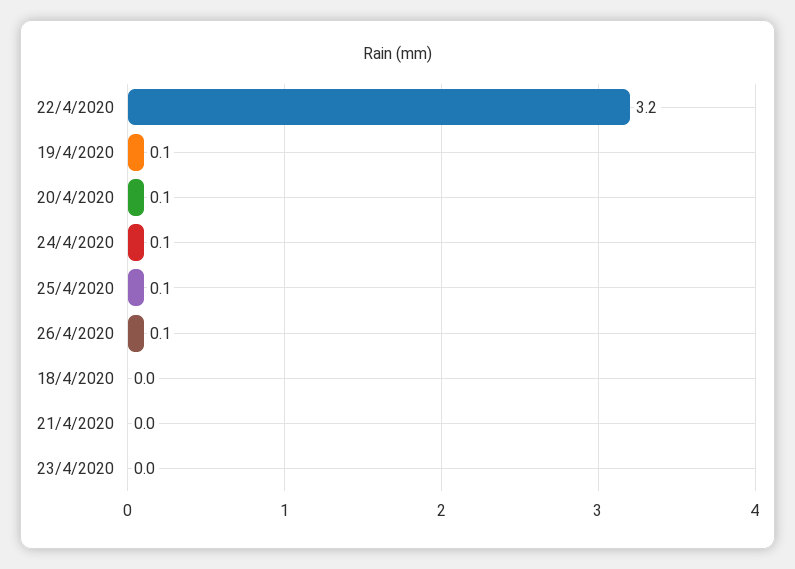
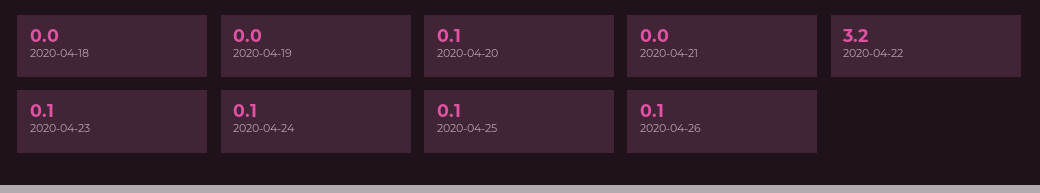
  {
    "22/4/2020": 3.2,
-   "19/4/2020": 0.1,
+   "19/4/2020": 0,
    "20/4/2020": 0.1,
    "24/4/2020": 0.1,
    "25/4/2020": 0.1,
    "26/4/2020": 0.1,
    "18/4/2020": 0,
    "21/4/2020": 0,
-   "23/4/2020": 0
+   "23/4/2020": 0.1
  }

